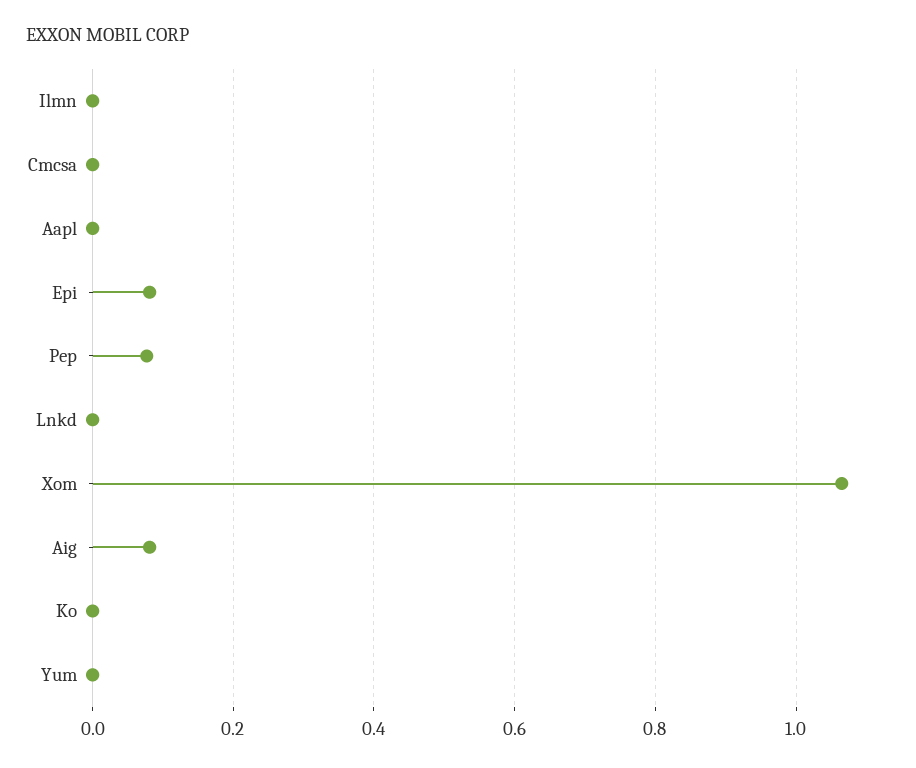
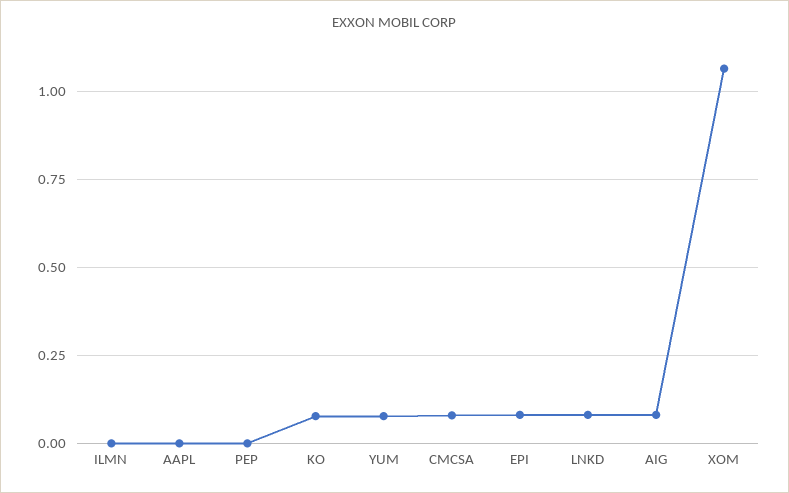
  {
    "Ilmn": 0,
-   "Cmcsa": 0,
+   "Cmcsa": 0.075,
    "Aapl": 0,
    "Epi": 0.08,
-   "Pep": 0.08,
+   "Pep": 0,
-   "Lnkd": 0,
+   "Lnkd": 0.075,
    "Xom": 1.06,
    "Aig": 0.08,
-   "Ko": 0,
+   "Ko": 0.075,
-   "Yum": 0
+   "Yum": 0.075
  }

